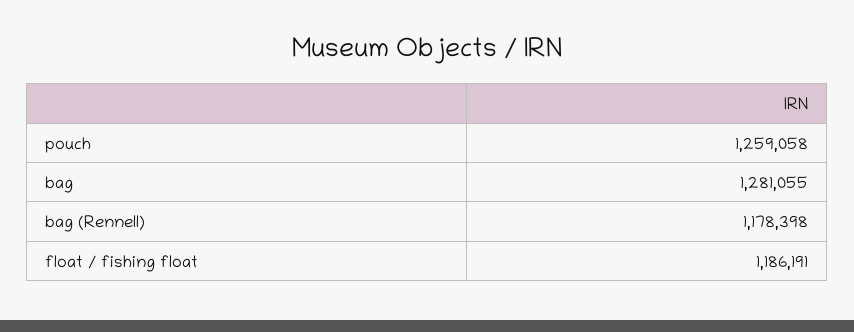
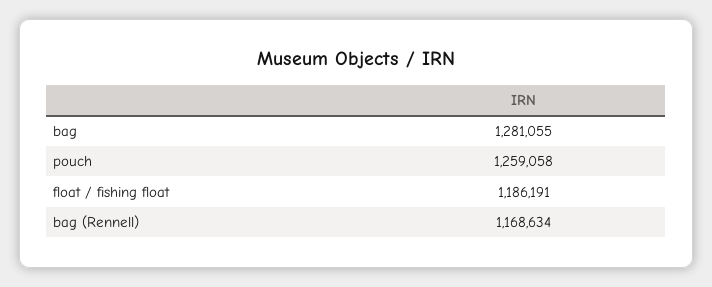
  {
    "pouch": 1259058,
    "bag": 1281055,
-   "bag (Rennell)": 1178398,
+   "bag (Rennell)": 1168634,
    "float / fishing float": 1186191
  }

